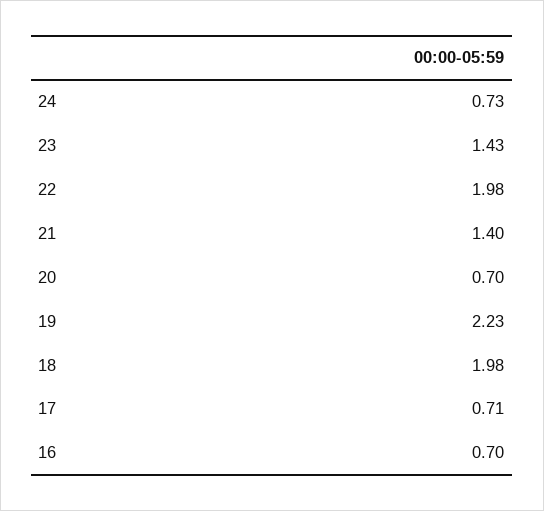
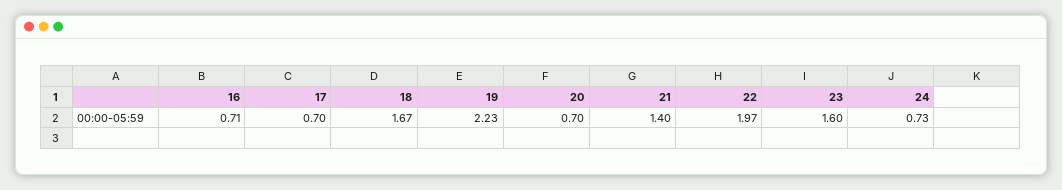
  {
    "24": 0.73,
-   "23": 1.43,
+   "23": 1.6,
-   "22": 1.98,
+   "22": 1.97,
    "21": 1.4,
    "20": 0.7,
    "19": 2.23,
-   "18": 1.98,
+   "18": 1.67,
-   "17": 0.71,
+   "17": 0.7,
-   "16": 0.7
+   "16": 0.71
  }

